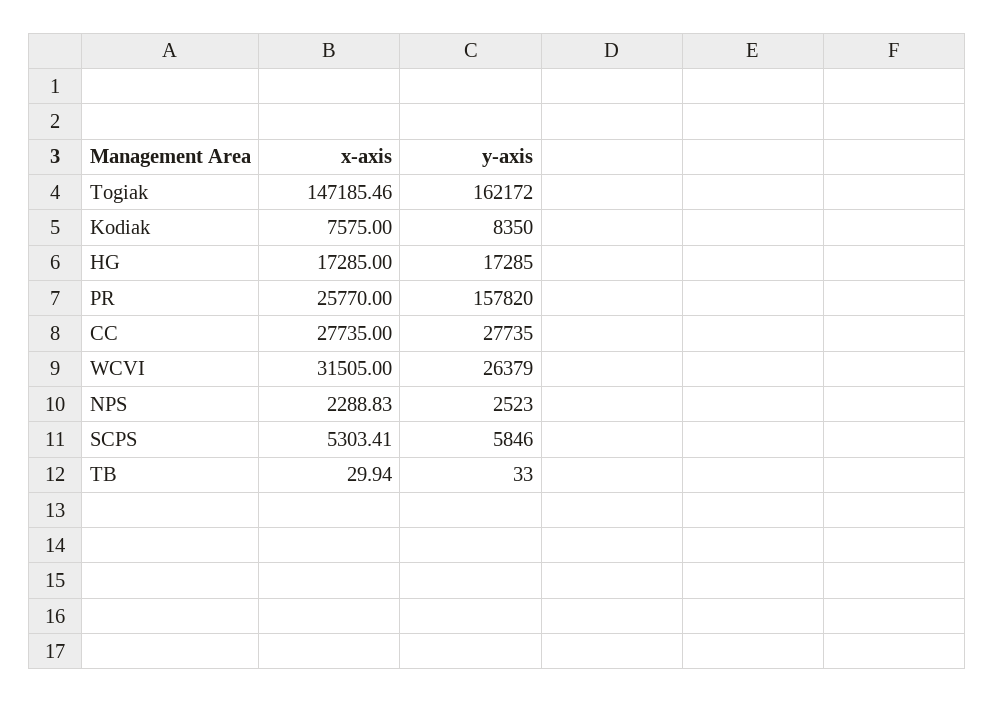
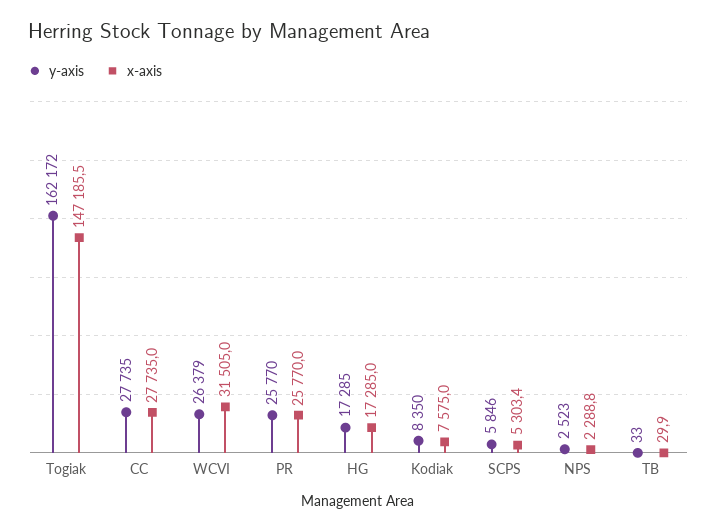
  {
    "x-axis": {
      "Togiak": 147185.46,
      "Kodiak": 7575,
      "HG": 17285,
      "PR": 25770,
      "CC": 27735,
      "WCVI": 31505,
      "NPS": 2288.83,
      "SCPS": 5303.41,
      "TB": 29.94
    },
    "y-axis": {
      "Togiak": 162172,
      "Kodiak": 8350,
      "HG": 17285,
-     "PR": 157820,
+     "PR": 25770,
      "CC": 27735,
      "WCVI": 26379,
      "NPS": 2523,
      "SCPS": 5846,
      "TB": 33
    }
  }

